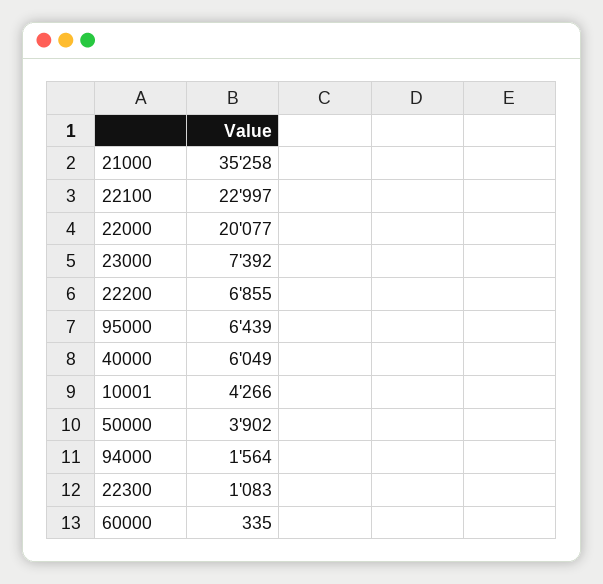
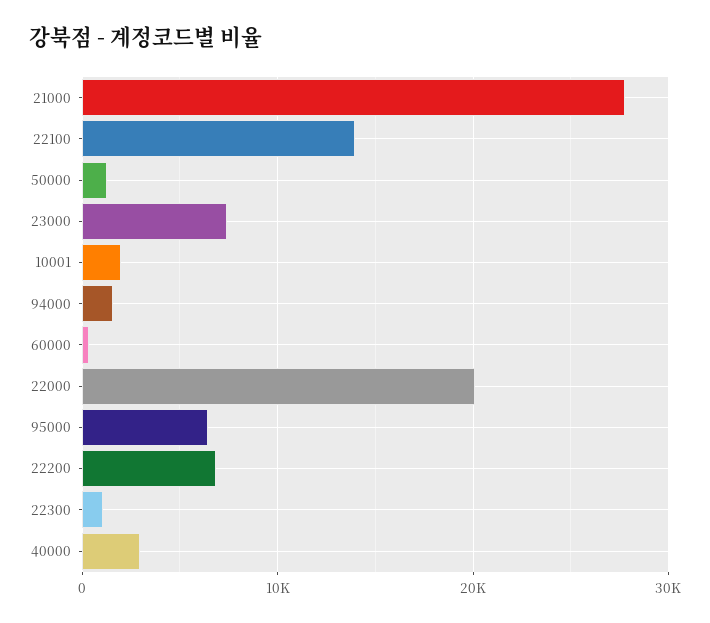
  {
-   "21000": 35258,
+   "21000": 28000,
-   "22100": 22997,
+   "22100": 14000,
    "22000": 20077,
    "23000": 7392,
    "22200": 6855,
    "95000": 6439,
-   "40000": 6049,
+   "40000": 3000,
-   "10001": 4266,
+   "10001": 2000,
-   "50000": 3902,
+   "50000": 1000,
    "94000": 1564,
    "22300": 1083,
    "60000": 335
  }

